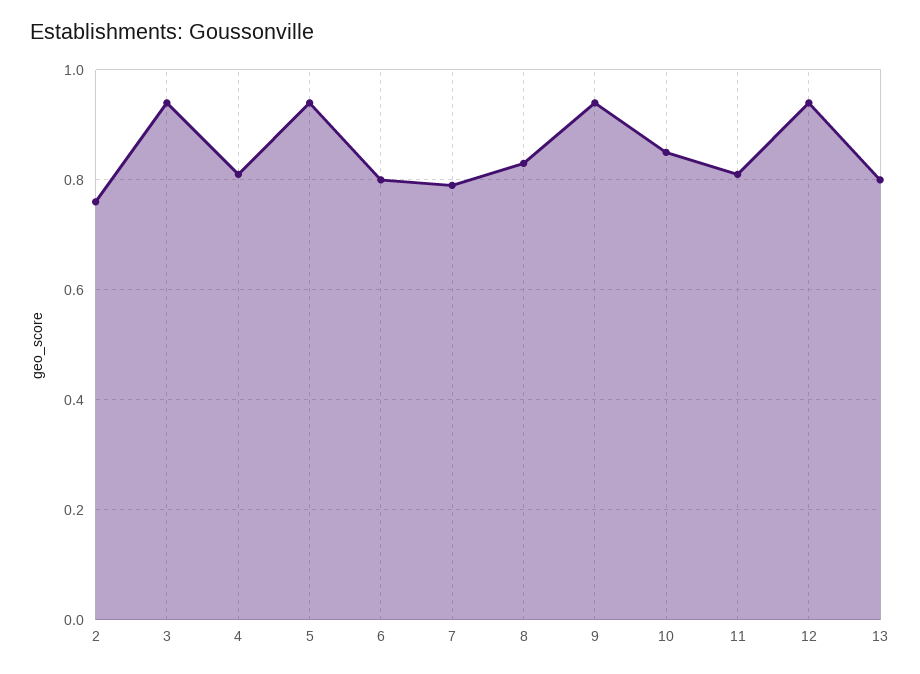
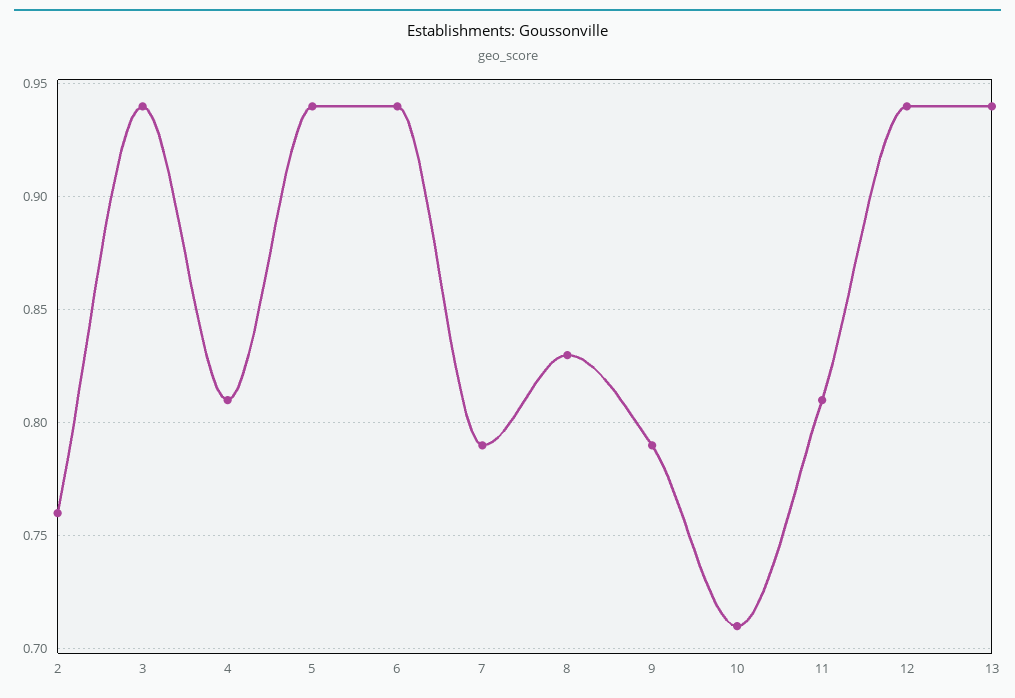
  {
    "2": 0.76,
    "3": 0.94,
    "4": 0.81,
    "5": 0.94,
-   "6": 0.8,
+   "6": 0.94,
    "7": 0.79,
    "8": 0.83,
-   "9": 0.95,
+   "9": 0.79,
-   "10": 0.85,
+   "10": 0.71,
    "11": 0.81,
    "12": 0.94,
-   "13": 0.8
+   "13": 0.94
  }

